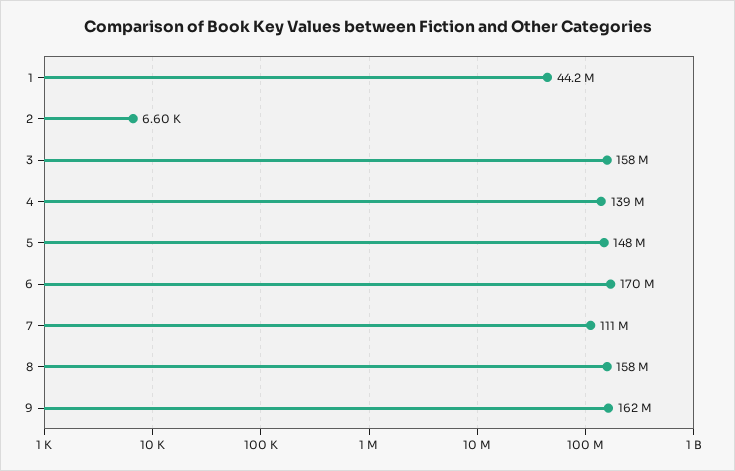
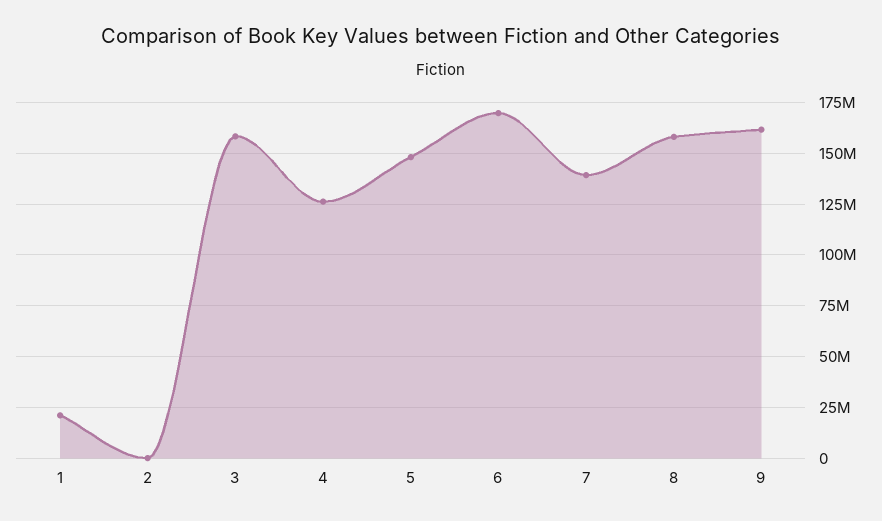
  {
-   "1": 44200000,
+   "1": 20000000,
    "2": 6600,
    "3": 158000000,
-   "4": 139000000,
+   "4": 125000000,
    "5": 148000000,
    "6": 170000000,
-   "7": 111000000,
+   "7": 140000000,
    "8": 158000000,
    "9": 162000000
  }

